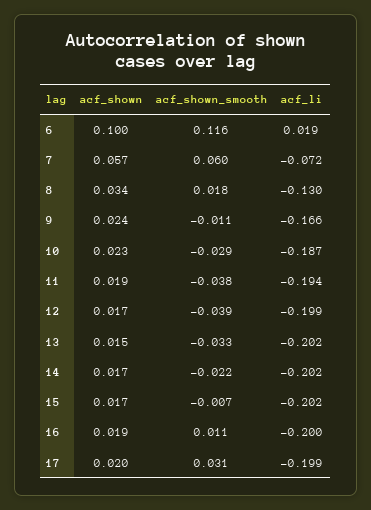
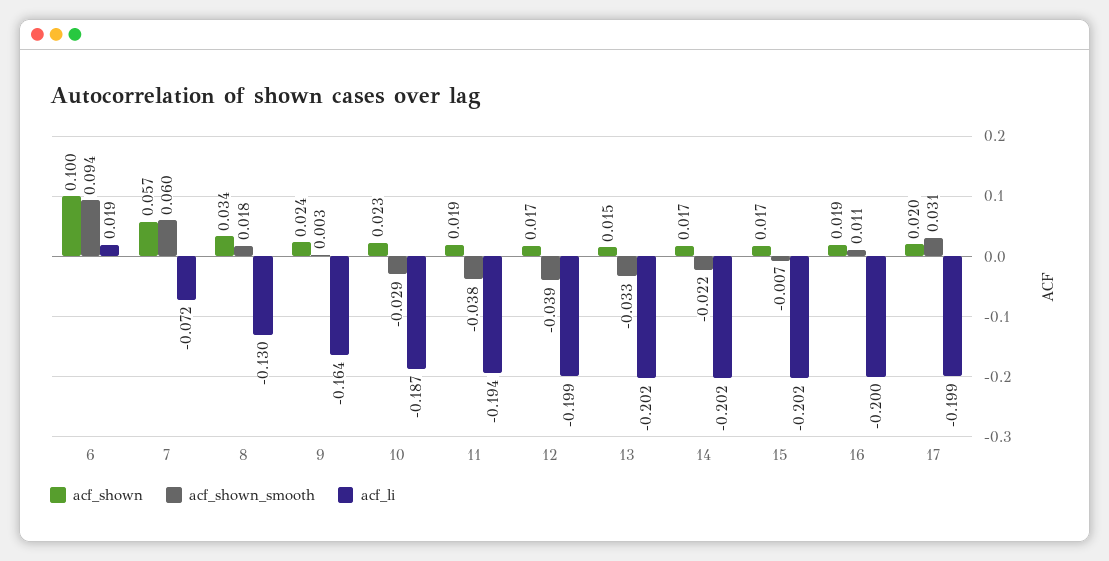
  {
    "acf_shown": {
      "6": 0.1,
      "7": 0.057,
      "8": 0.034,
      "9": 0.024,
      "10": 0.023,
      "11": 0.019,
      "12": 0.017,
      "13": 0.015,
      "14": 0.017,
      "15": 0.017,
      "16": 0.019,
      "17": 0.02
    },
    "acf_shown_smooth": {
-     "6": 0.116,
+     "6": 0.094,
      "7": 0.06,
      "8": 0.018,
-     "9": -0.011,
+     "9": 0.003,
      "10": -0.029,
      "11": -0.038,
      "12": -0.039,
      "13": -0.033,
      "14": -0.022,
      "15": -0.007,
      "16": 0.011,
      "17": 0.031
    },
    "acf_li": {
      "6": 0.019,
      "7": -0.072,
      "8": -0.13,
-     "9": -0.166,
+     "9": -0.164,
      "10": -0.187,
      "11": -0.194,
      "12": -0.199,
      "13": -0.202,
      "14": -0.202,
      "15": -0.202,
      "16": -0.2,
      "17": -0.199
    }
  }

